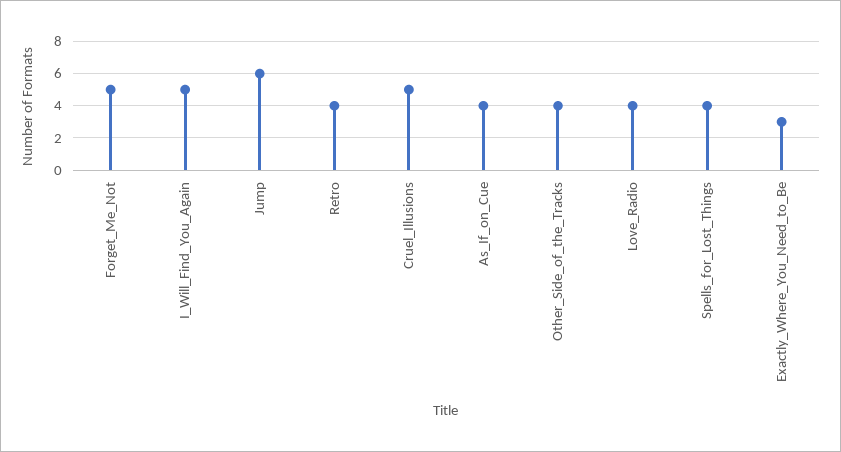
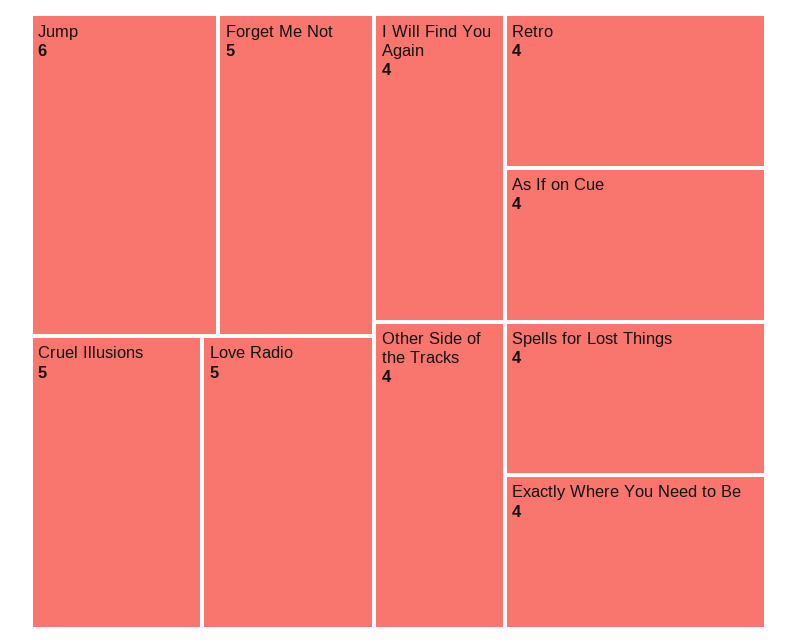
  {
    "Forget_Me_Not": 5,
-   "I_Will_Find_You_Again": 5,
+   "I_Will_Find_You_Again": 4,
    "Jump": 6,
    "Retro": 4,
    "Cruel_Illusions": 5,
    "As_If_on_Cue": 4,
    "Other_Side_of_the_Tracks": 4,
-   "Love_Radio": 4,
+   "Love_Radio": 5,
    "Spells_for_Lost_Things": 4,
-   "Exactly_Where_You_Need_to_Be": 3
+   "Exactly_Where_You_Need_to_Be": 4
  }

